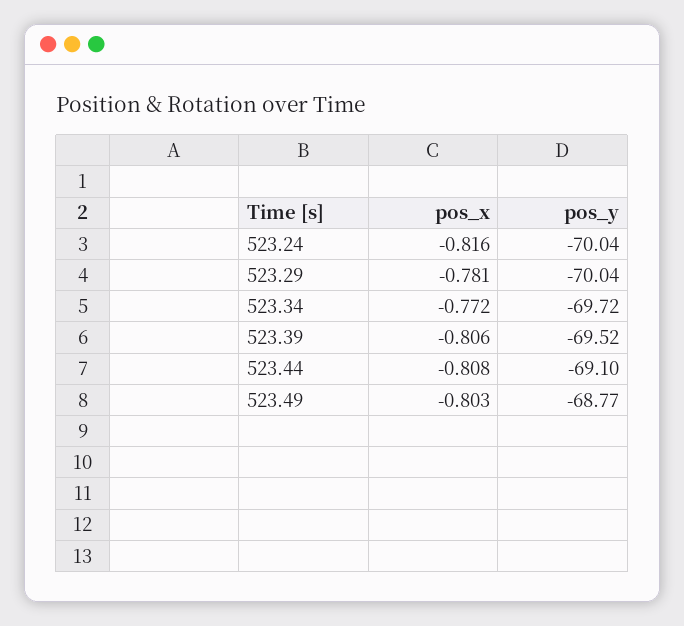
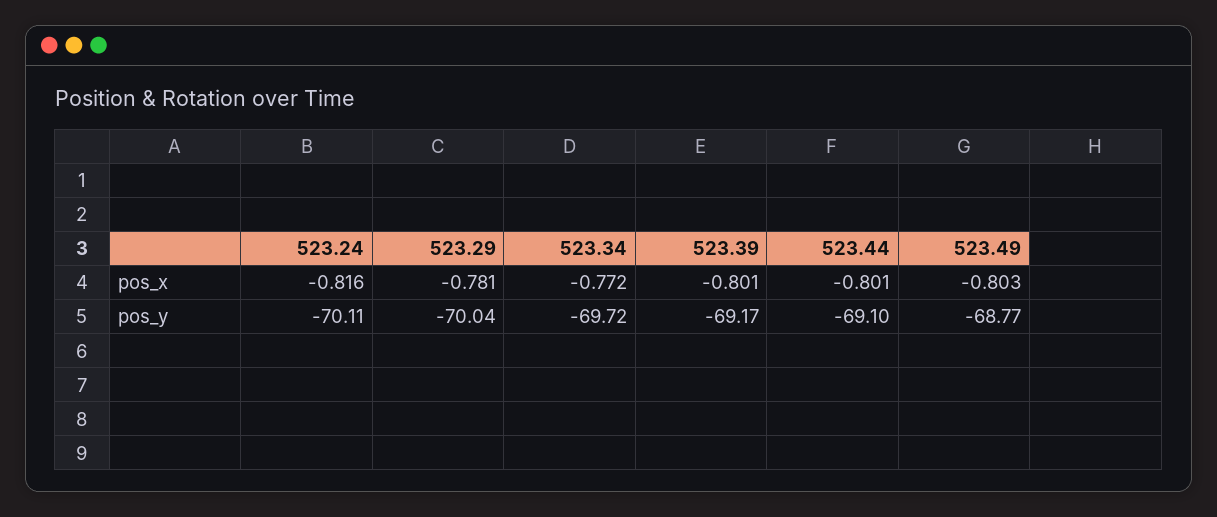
  {
    "pos_x": {
      "523.24": -0.816,
      "523.29": -0.781,
      "523.34": -0.772,
-     "523.39": -0.806,
+     "523.39": -0.801,
-     "523.44": -0.808,
+     "523.44": -0.801,
      "523.49": -0.803
    },
    "pos_y": {
-     "523.24": -70.04,
+     "523.24": -70.11,
      "523.29": -70.04,
      "523.34": -69.72,
-     "523.39": -69.52,
+     "523.39": -69.17,
      "523.44": -69.1,
      "523.49": -68.77
    }
  }

